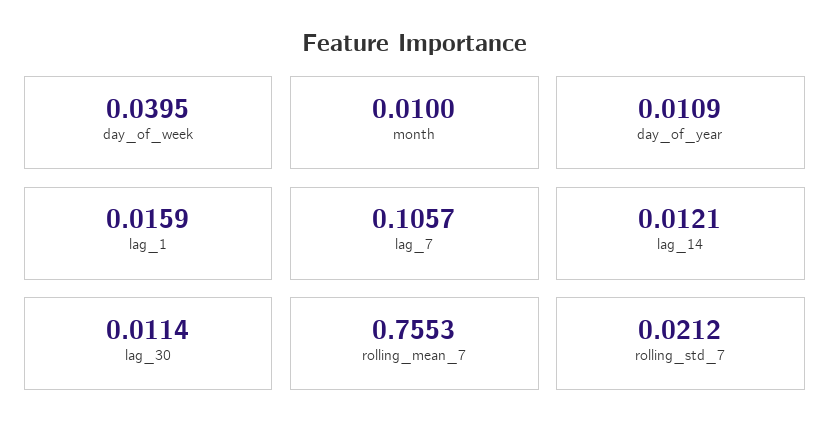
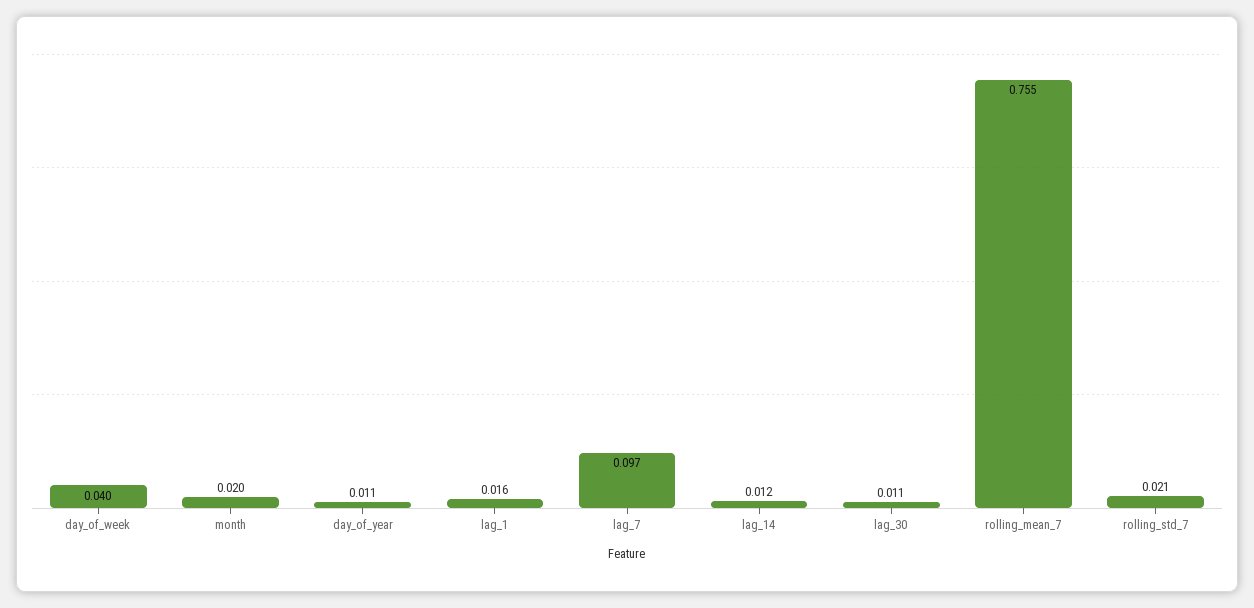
  {
    "day_of_week": 0.0395,
-   "month": 0.01,
+   "month": 0.02,
    "day_of_year": 0.0109,
    "lag_1": 0.0159,
-   "lag_7": 0.1057,
+   "lag_7": 0.097,
    "lag_14": 0.0121,
    "lag_30": 0.0114,
    "rolling_mean_7": 0.7553,
    "rolling_std_7": 0.0212
  }

